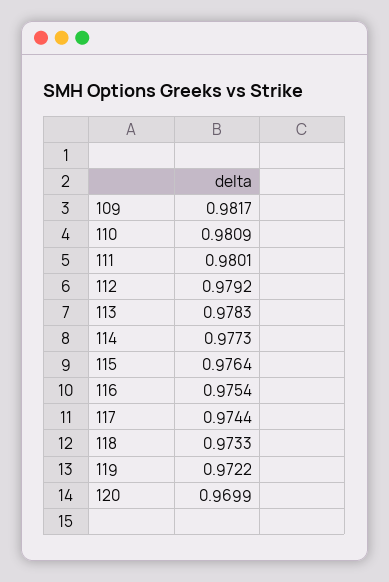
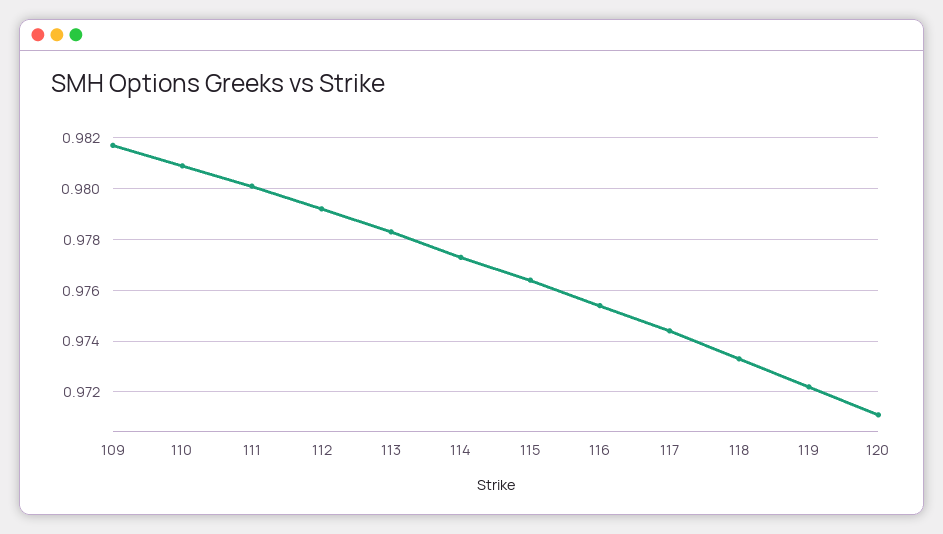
  {
    "109": 0.9817,
    "110": 0.9809,
    "111": 0.9801,
    "112": 0.9792,
    "113": 0.9783,
    "114": 0.9773,
    "115": 0.9764,
    "116": 0.9754,
    "117": 0.9744,
    "118": 0.9733,
    "119": 0.9722,
-   "120": 0.9699
+   "120": 0.971
  }

